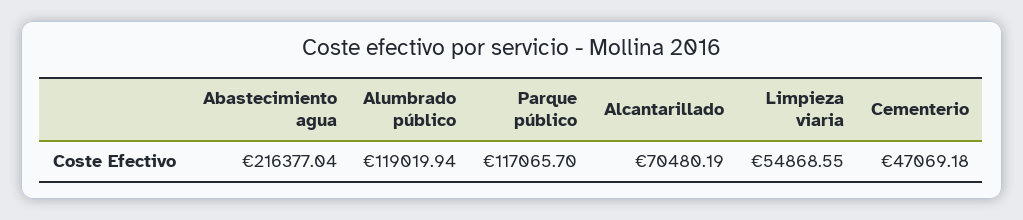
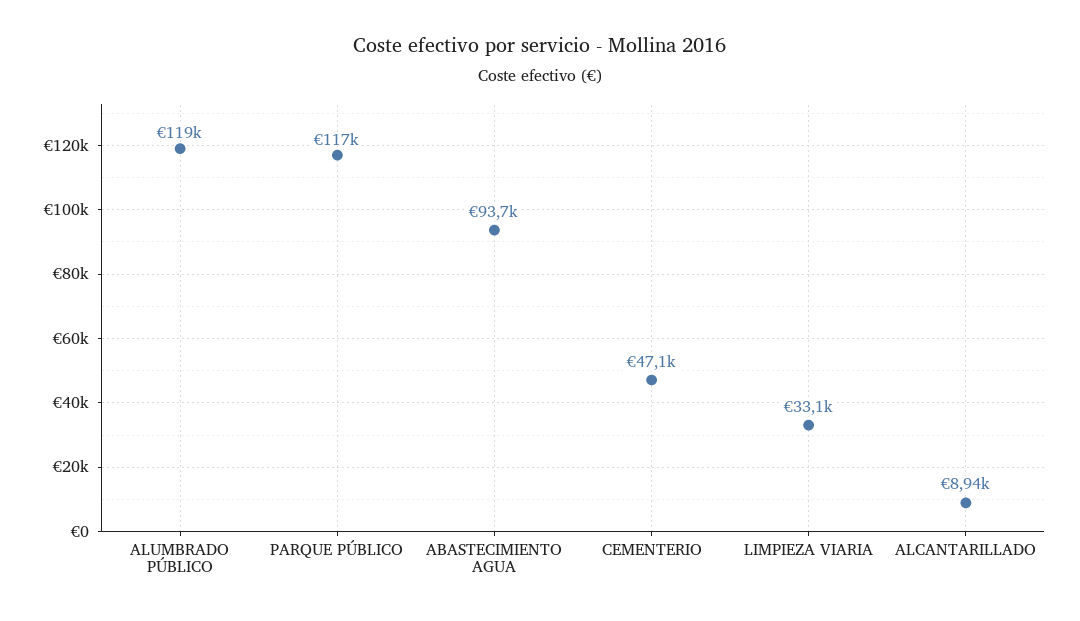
  {
-   "Abastecimiento agua": 216377.04,
+   "Abastecimiento agua": 93700,
    "Alumbrado público": 119019.94,
    "Parque público": 117065.7,
-   "Alcantarillado": 70480.19,
+   "Alcantarillado": 8940,
-   "Limpieza viaria": 54868.55,
+   "Limpieza viaria": 33100,
    "Cementerio": 47069.18
  }

